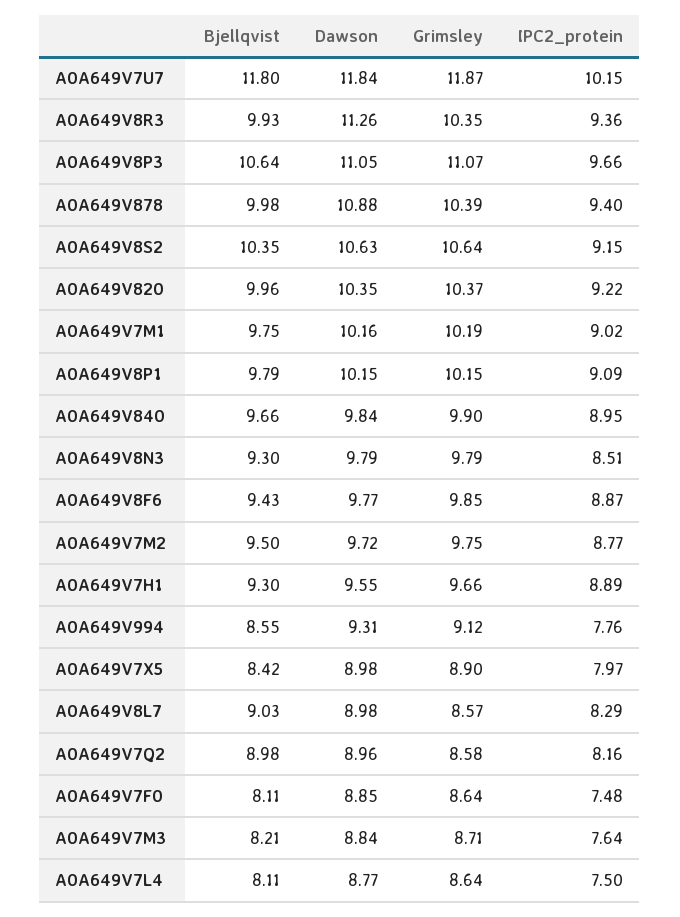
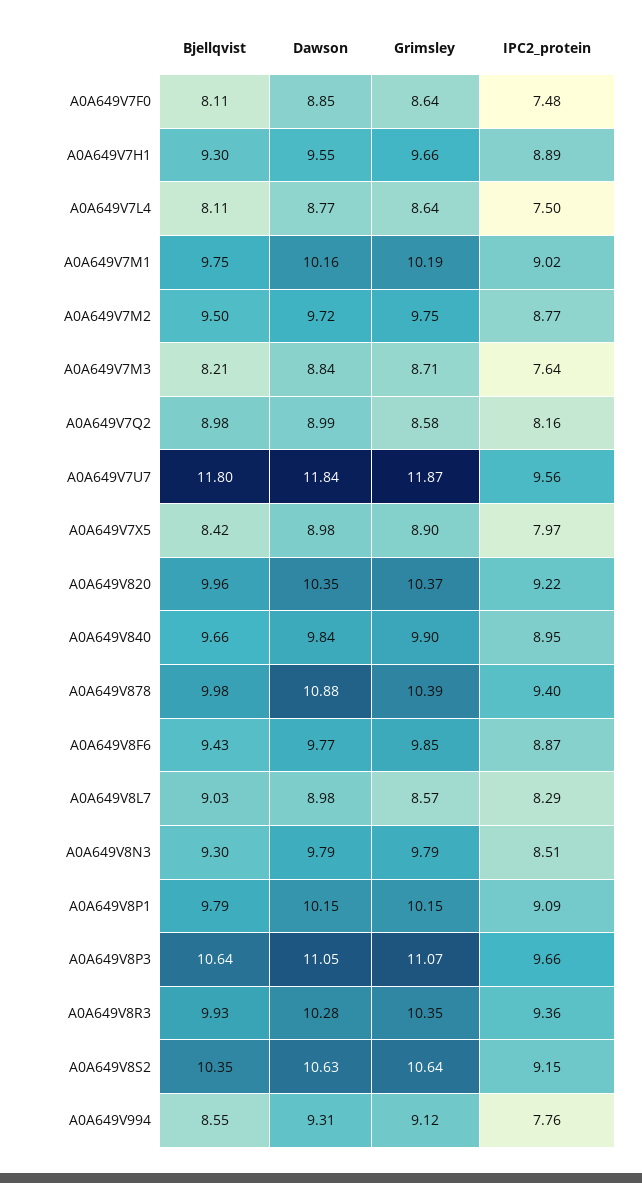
  {
    "Bjellqvist": {
      "A0A649V7U7": 11.8,
      "A0A649V8R3": 9.93,
      "A0A649V8P3": 10.64,
      "A0A649V878": 9.98,
      "A0A649V8S2": 10.35,
      "A0A649V820": 9.96,
      "A0A649V7M1": 9.75,
      "A0A649V8P1": 9.79,
      "A0A649V840": 9.66,
      "A0A649V8N3": 9.3,
      "A0A649V8F6": 9.43,
      "A0A649V7M2": 9.5,
      "A0A649V7H1": 9.3,
      "A0A649V994": 8.55,
      "A0A649V7X5": 8.42,
      "A0A649V8L7": 9.03,
      "A0A649V7Q2": 8.98,
      "A0A649V7F0": 8.11,
      "A0A649V7M3": 8.21,
      "A0A649V7L4": 8.11
    },
    "Dawson": {
      "A0A649V7U7": 11.84,
-     "A0A649V8R3": 11.26,
+     "A0A649V8R3": 10.28,
      "A0A649V8P3": 11.05,
      "A0A649V878": 10.88,
      "A0A649V8S2": 10.63,
      "A0A649V820": 10.35,
      "A0A649V7M1": 10.16,
      "A0A649V8P1": 10.15,
      "A0A649V840": 9.84,
      "A0A649V8N3": 9.79,
      "A0A649V8F6": 9.77,
      "A0A649V7M2": 9.72,
      "A0A649V7H1": 9.55,
      "A0A649V994": 9.31,
      "A0A649V7X5": 8.98,
      "A0A649V8L7": 8.98,
-     "A0A649V7Q2": 8.96,
+     "A0A649V7Q2": 8.99,
      "A0A649V7F0": 8.85,
      "A0A649V7M3": 8.84,
      "A0A649V7L4": 8.77
    },
    "Grimsley": {
      "A0A649V7U7": 11.87,
      "A0A649V8R3": 10.35,
      "A0A649V8P3": 11.07,
      "A0A649V878": 10.39,
      "A0A649V8S2": 10.64,
      "A0A649V820": 10.37,
      "A0A649V7M1": 10.19,
      "A0A649V8P1": 10.15,
      "A0A649V840": 9.9,
      "A0A649V8N3": 9.79,
      "A0A649V8F6": 9.85,
      "A0A649V7M2": 9.75,
      "A0A649V7H1": 9.66,
      "A0A649V994": 9.12,
      "A0A649V7X5": 8.9,
      "A0A649V8L7": 8.57,
      "A0A649V7Q2": 8.58,
      "A0A649V7F0": 8.64,
      "A0A649V7M3": 8.71,
      "A0A649V7L4": 8.64
    },
    "IPC2_protein": {
-     "A0A649V7U7": 10.15,
+     "A0A649V7U7": 9.56,
      "A0A649V8R3": 9.36,
      "A0A649V8P3": 9.66,
      "A0A649V878": 9.4,
      "A0A649V8S2": 9.15,
      "A0A649V820": 9.22,
      "A0A649V7M1": 9.02,
      "A0A649V8P1": 9.09,
      "A0A649V840": 8.95,
      "A0A649V8N3": 8.51,
      "A0A649V8F6": 8.87,
      "A0A649V7M2": 8.77,
      "A0A649V7H1": 8.89,
      "A0A649V994": 7.76,
      "A0A649V7X5": 7.97,
      "A0A649V8L7": 8.29,
      "A0A649V7Q2": 8.16,
      "A0A649V7F0": 7.48,
      "A0A649V7M3": 7.64,
      "A0A649V7L4": 7.5
    }
  }

